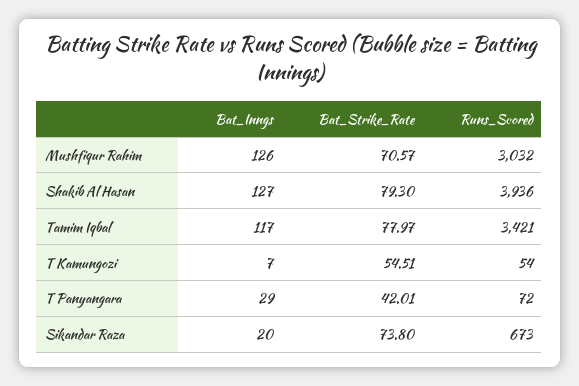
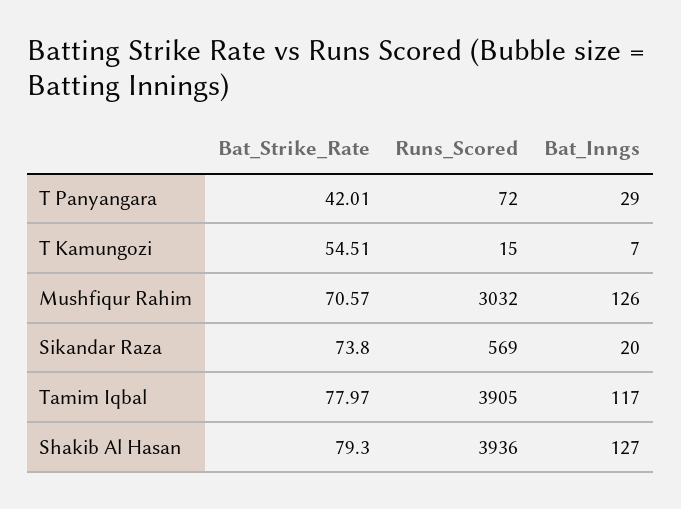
  {
    "Bat_Inngs": {
      "Mushfiqur Rahim": 126,
      "Shakib Al Hasan": 127,
      "Tamim Iqbal": 117,
      "T Kamungozi": 7,
      "T Panyangara": 29,
      "Sikandar Raza": 20
    },
    "Bat_Strike_Rate": {
      "Mushfiqur Rahim": 70.57,
      "Shakib Al Hasan": 79.3,
      "Tamim Iqbal": 77.97,
      "T Kamungozi": 54.51,
      "T Panyangara": 42.01,
      "Sikandar Raza": 73.8
    },
    "Runs_Scored": {
      "Mushfiqur Rahim": 3032,
      "Shakib Al Hasan": 3936,
-     "Tamim Iqbal": 3421,
+     "Tamim Iqbal": 3905,
-     "T Kamungozi": 54,
+     "T Kamungozi": 15,
      "T Panyangara": 72,
-     "Sikandar Raza": 673
+     "Sikandar Raza": 569
    }
  }

